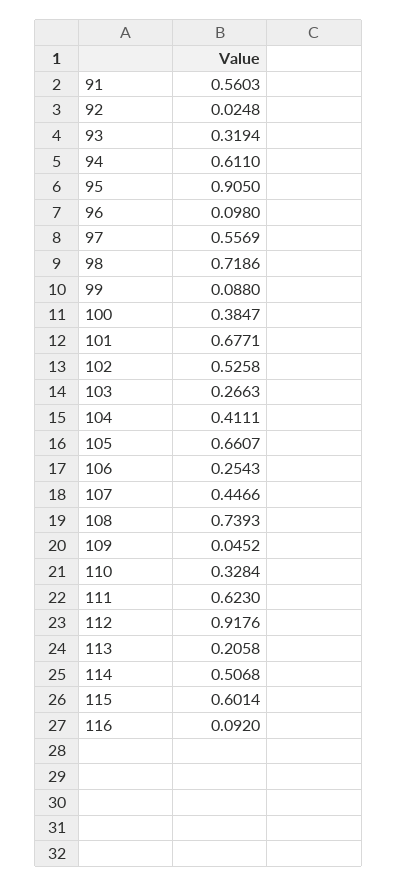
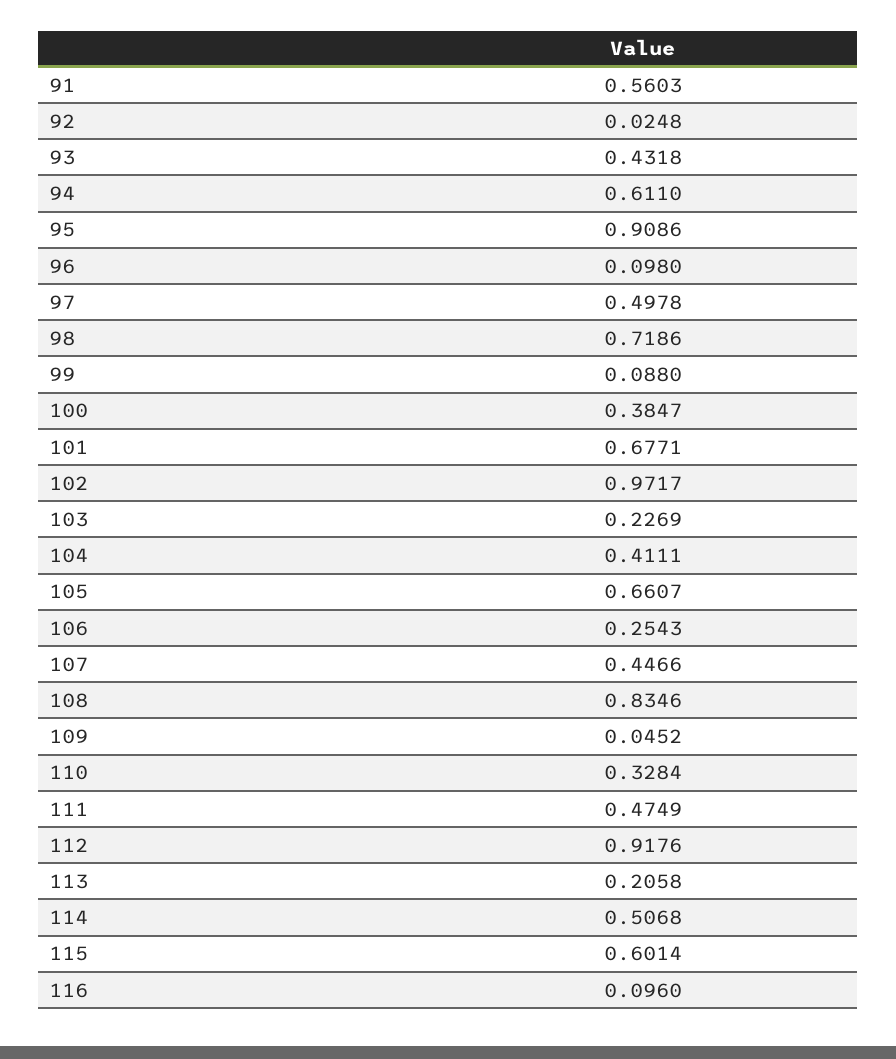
  {
    "91": 0.5603,
    "92": 0.0248,
-   "93": 0.3194,
+   "93": 0.4318,
    "94": 0.611,
-   "95": 0.905,
+   "95": 0.9086,
    "96": 0.098,
-   "97": 0.5569,
+   "97": 0.4978,
    "98": 0.7186,
    "99": 0.088,
    "100": 0.3847,
    "101": 0.6771,
-   "102": 0.5258,
+   "102": 0.9717,
-   "103": 0.2663,
+   "103": 0.2269,
    "104": 0.4111,
    "105": 0.6607,
    "106": 0.2543,
    "107": 0.4466,
-   "108": 0.7393,
+   "108": 0.8346,
    "109": 0.0452,
    "110": 0.3284,
-   "111": 0.623,
+   "111": 0.4749,
    "112": 0.9176,
    "113": 0.2058,
    "114": 0.5068,
    "115": 0.6014,
-   "116": 0.092
+   "116": 0.096
  }

